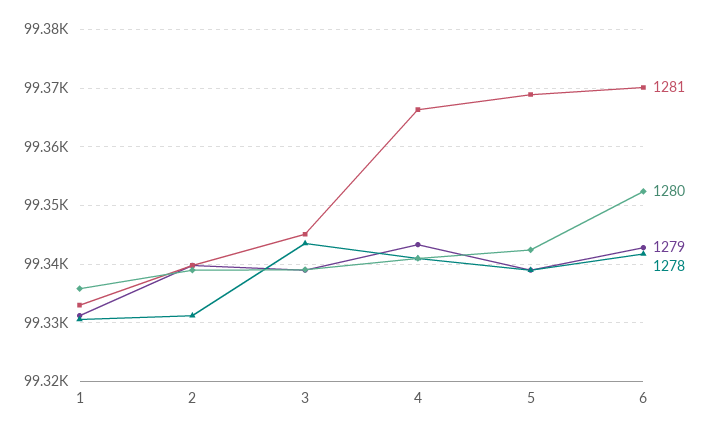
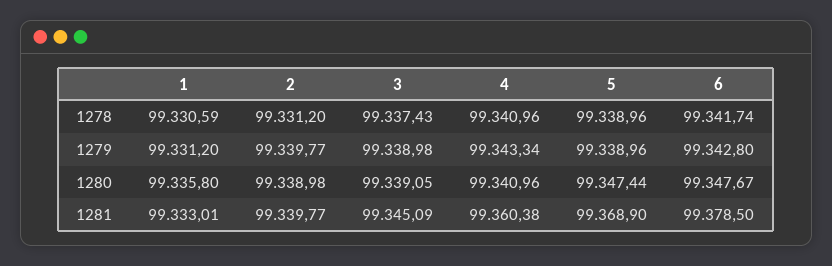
  {
    "1281": {
      "1": 99333.01,
      "2": 99339.77,
      "3": 99345.09,
-     "4": 99366,
+     "4": 99360.38,
      "5": 99368.9,
-     "6": 99370
+     "6": 99378.5
    },
    "1280": {
      "1": 99335.8,
      "2": 99338.98,
      "3": 99339.05,
      "4": 99340.96,
-     "5": 99342,
+     "5": 99347.44,
-     "6": 99352
+     "6": 99347.67
    },
    "1279": {
      "1": 99331.2,
      "2": 99339.77,
      "3": 99338.98,
      "4": 99343.34,
      "5": 99338.96,
      "6": 99342.8
    },
    "1278": {
      "1": 99330.59,
      "2": 99331.2,
-     "3": 99344,
+     "3": 99337.43,
      "4": 99340.96,
      "5": 99338.96,
      "6": 99341.74
    }
  }

